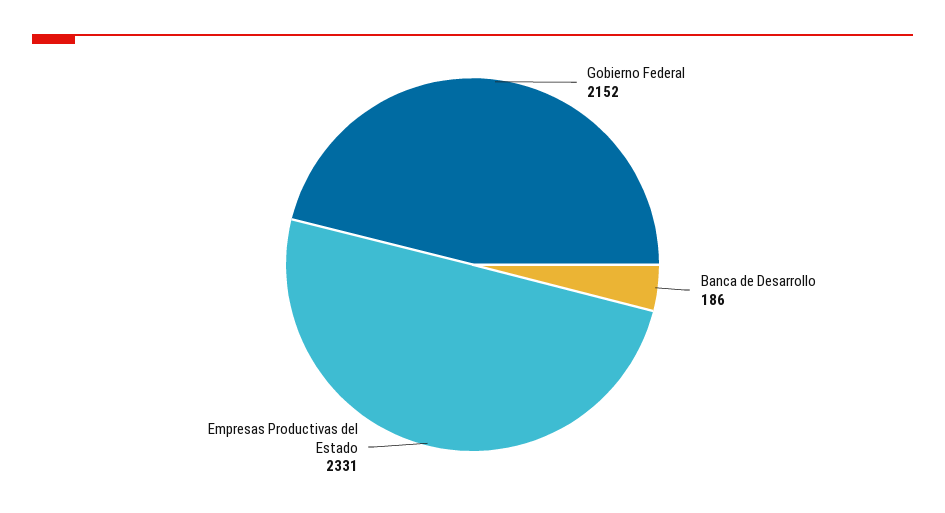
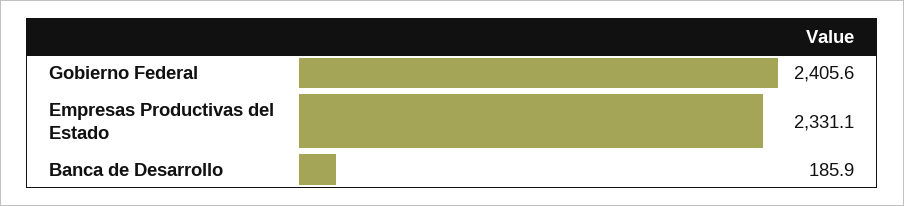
  {
-   "Gobierno Federal": 2152,
+   "Gobierno Federal": 2405.6,
    "Banca de Desarrollo": 185.9,
    "Empresas Productivas del Estado": 2331.1
  }

